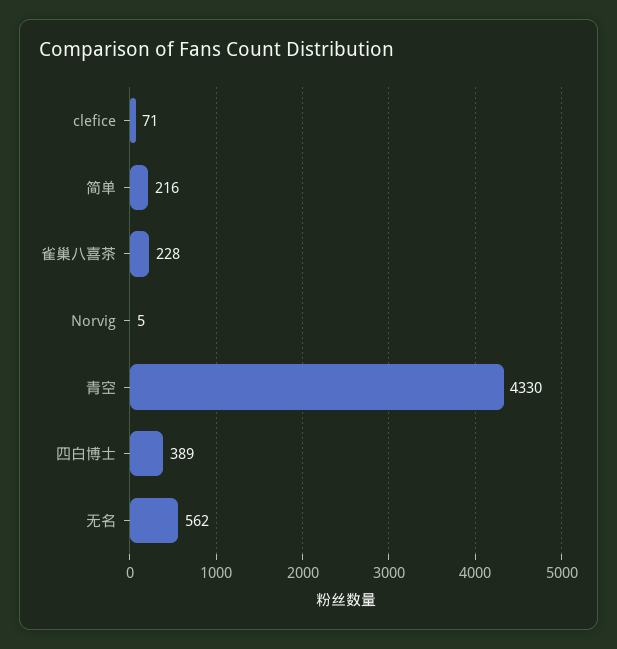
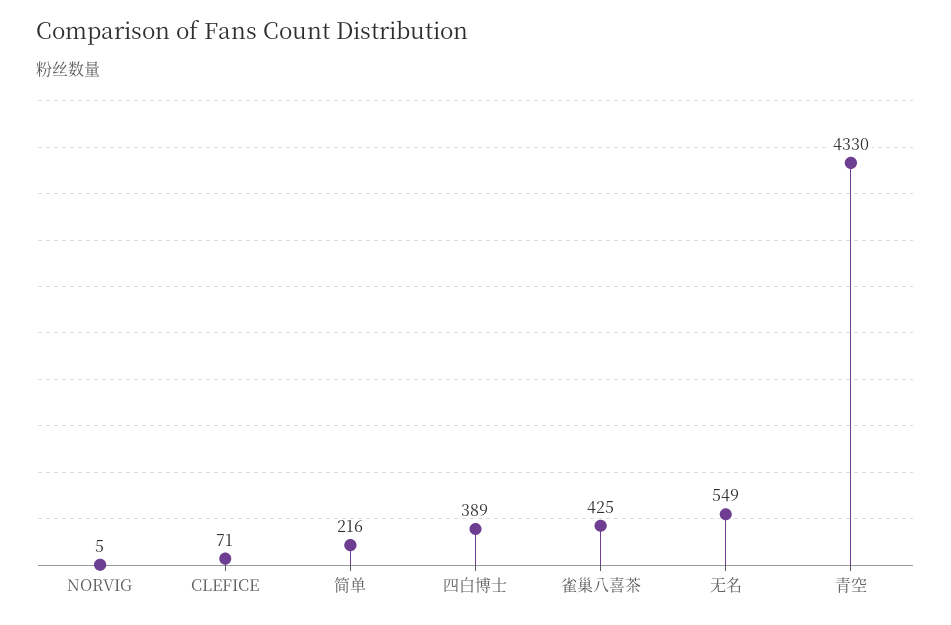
  {
    "clefice": 71,
    "简单": 216,
-   "雀巢八喜茶": 228,
+   "雀巢八喜茶": 425,
    "Norvig": 5,
    "青空": 4330,
    "四白博士": 389,
-   "无名": 562
+   "无名": 549
  }

